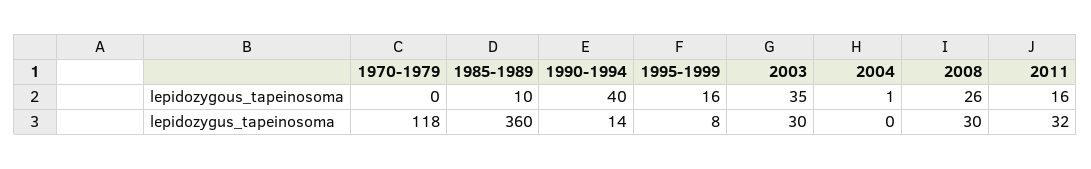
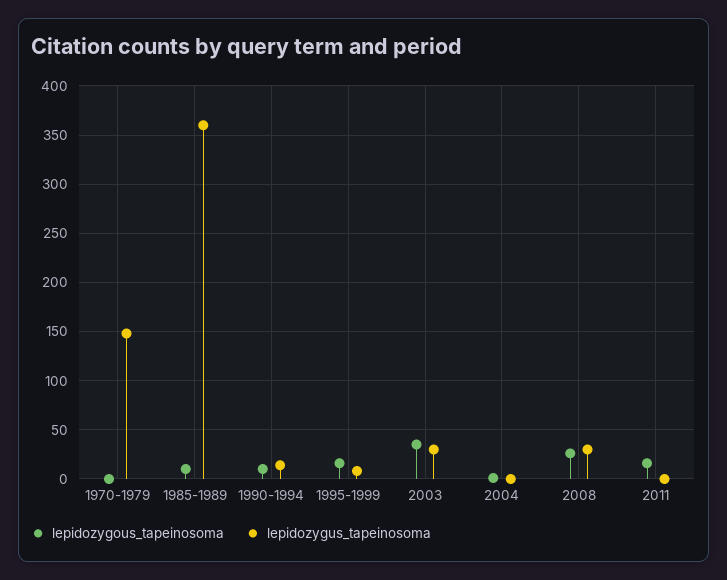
  {
    "lepidozygous_tapeinosoma": {
      "1970-1979": 0,
      "1985-1989": 10,
-     "1990-1994": 40,
+     "1990-1994": 10,
      "1995-1999": 16,
      "2003": 35,
      "2004": 1,
      "2008": 26,
      "2011": 16
    },
    "lepidozygus_tapeinosoma": {
-     "1970-1979": 118,
+     "1970-1979": 150,
      "1985-1989": 360,
      "1990-1994": 14,
      "1995-1999": 8,
      "2003": 30,
      "2004": 0,
      "2008": 30,
-     "2011": 32
+     "2011": 0
    }
  }

